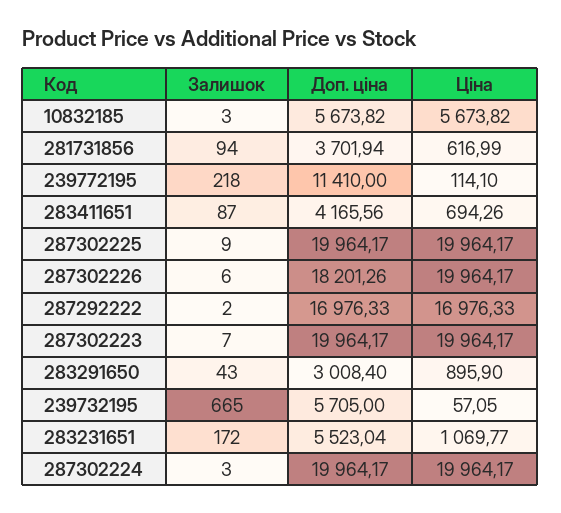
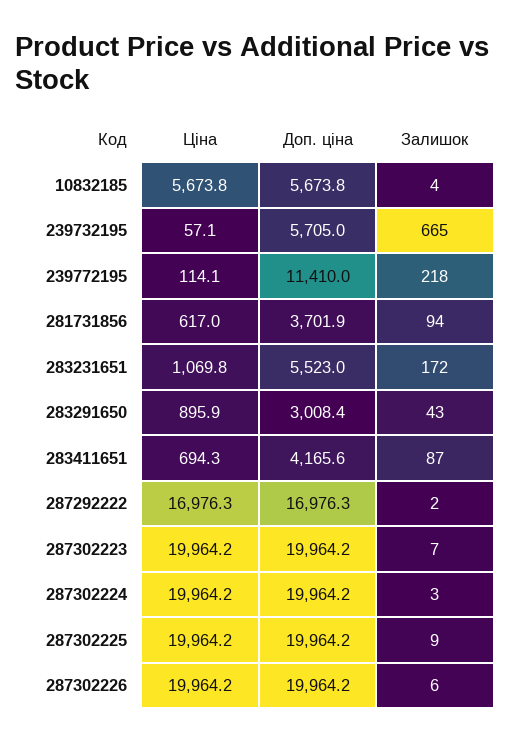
  {
    "Залишок": {
-     "10832185": 3,
+     "10832185": 4,
      "281731856": 94,
      "239772195": 218,
      "283411651": 87,
      "287302225": 9,
      "287302226": 6,
      "287292222": 2,
      "287302223": 7,
      "283291650": 43,
      "239732195": 665,
      "283231651": 172,
      "287302224": 3
    },
    "Доп. ціна": {
      "10832185": 5673.82,
      "281731856": 3701.94,
      "239772195": 11410,
      "283411651": 4165.56,
      "287302225": 19964.17,
-     "287302226": 18201.26,
+     "287302226": 19964.2,
      "287292222": 16976.33,
      "287302223": 19964.17,
      "283291650": 3008.4,
      "239732195": 5705,
      "283231651": 5523.04,
      "287302224": 19964.17
    },
    "Ціна": {
      "10832185": 5673.82,
      "281731856": 616.99,
      "239772195": 114.1,
      "283411651": 694.26,
      "287302225": 19964.17,
      "287302226": 19964.17,
      "287292222": 16976.33,
      "287302223": 19964.17,
      "283291650": 895.9,
      "239732195": 57.05,
      "283231651": 1069.77,
      "287302224": 19964.17
    }
  }

